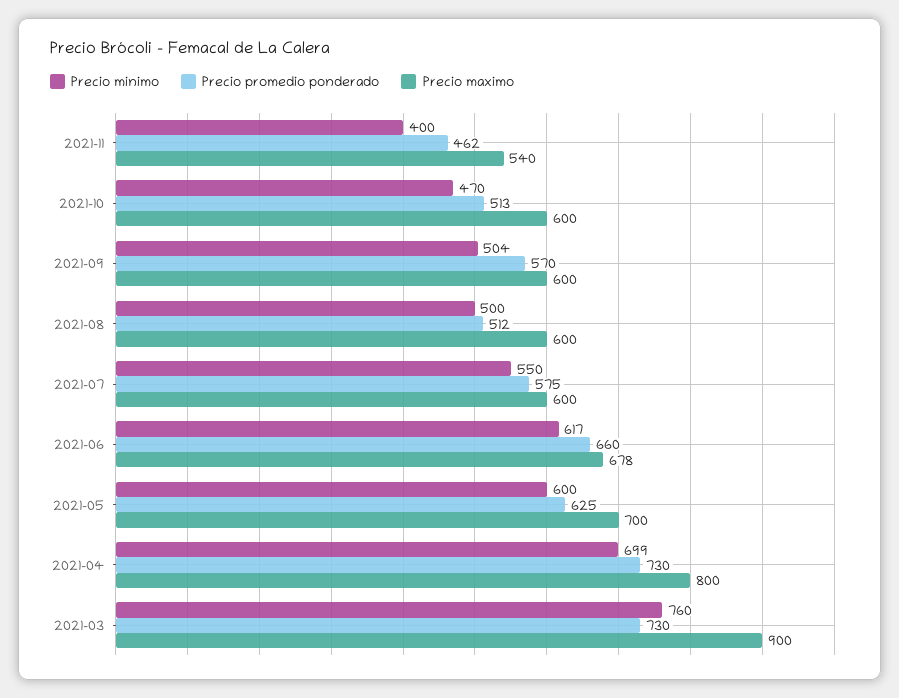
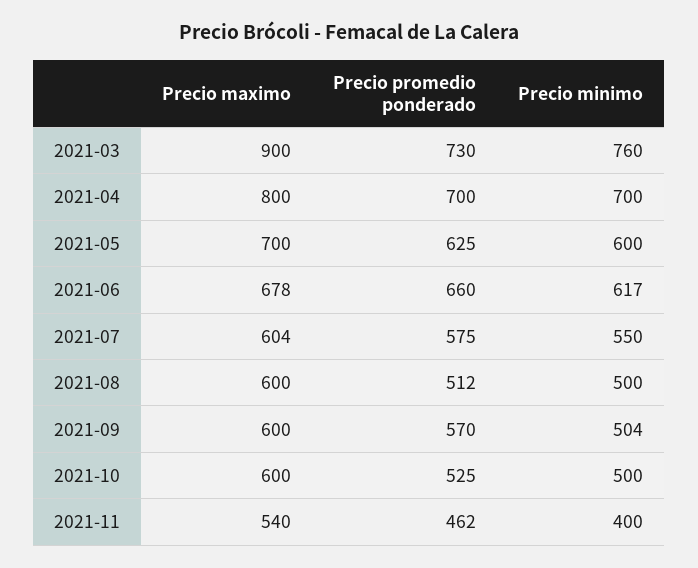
  {
    "Precio minimo": {
      "2021-11": 400,
-     "2021-10": 470,
+     "2021-10": 500,
      "2021-09": 504,
      "2021-08": 500,
      "2021-07": 550,
      "2021-06": 617,
      "2021-05": 600,
-     "2021-04": 699,
+     "2021-04": 700,
      "2021-03": 760
    },
    "Precio promedio ponderado": {
      "2021-11": 462,
-     "2021-10": 513,
+     "2021-10": 525,
      "2021-09": 570,
      "2021-08": 512,
      "2021-07": 575,
      "2021-06": 660,
      "2021-05": 625,
-     "2021-04": 730,
+     "2021-04": 700,
      "2021-03": 730
    },
    "Precio maximo": {
      "2021-11": 540,
      "2021-10": 600,
      "2021-09": 600,
      "2021-08": 600,
-     "2021-07": 600,
+     "2021-07": 604,
      "2021-06": 678,
      "2021-05": 700,
      "2021-04": 800,
      "2021-03": 900
    }
  }

